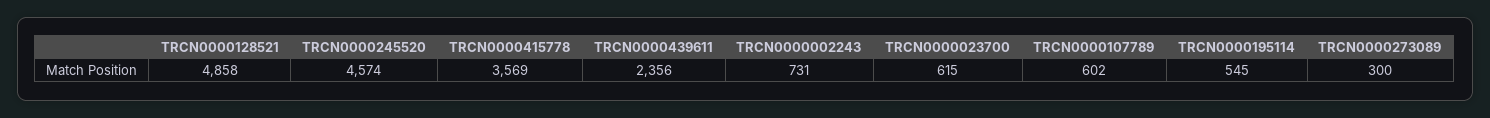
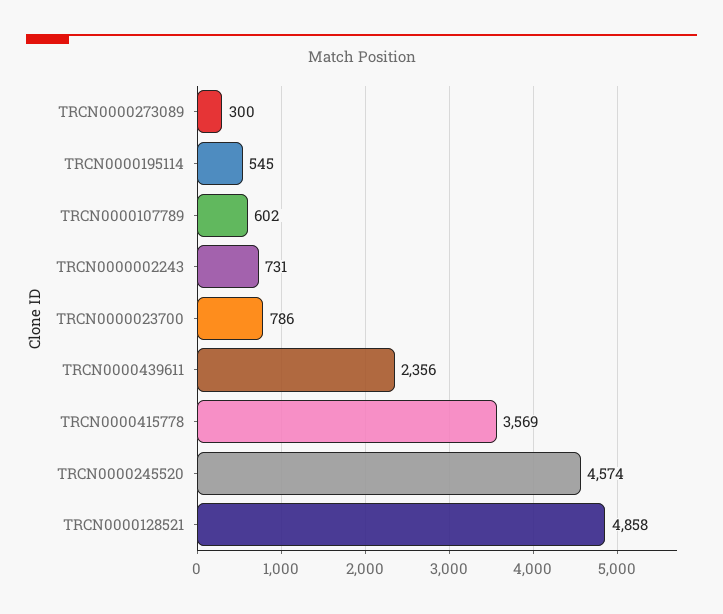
  {
    "TRCN0000128521": 4858,
    "TRCN0000245520": 4574,
    "TRCN0000415778": 3569,
    "TRCN0000439611": 2356,
    "TRCN0000002243": 731,
-   "TRCN0000023700": 615,
+   "TRCN0000023700": 786,
    "TRCN0000107789": 602,
    "TRCN0000195114": 545,
    "TRCN0000273089": 300
  }

